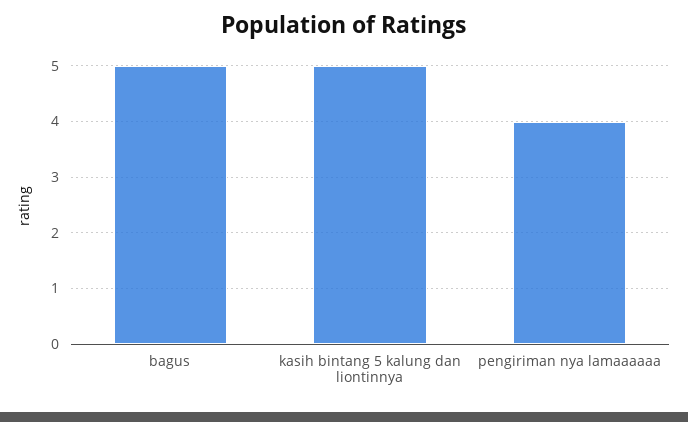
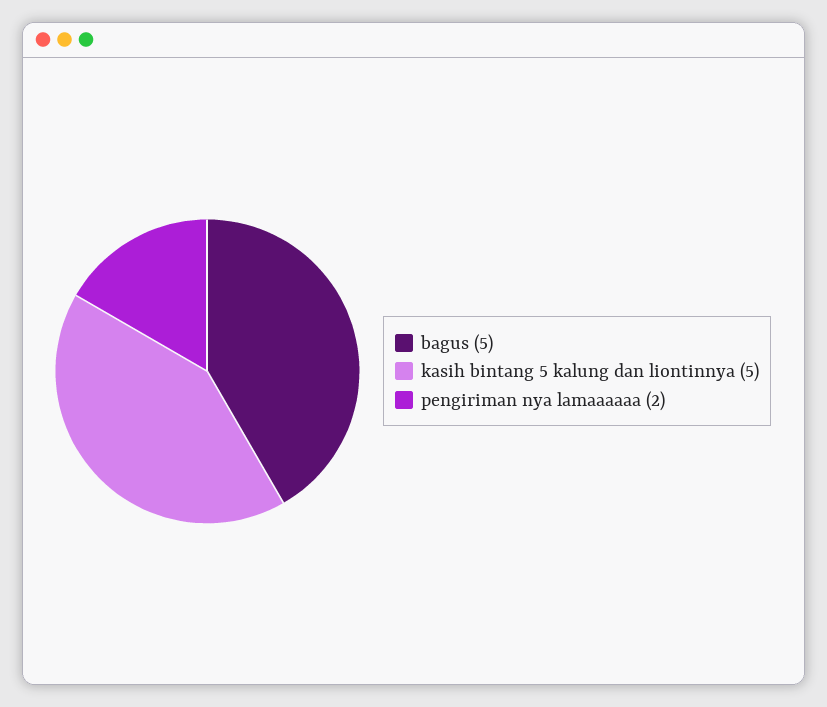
  {
    "bagus": 5,
    "kasih bintang 5 kalung dan liontinnya": 5,
-   "pengiriman nya lamaaaaaa": 4
+   "pengiriman nya lamaaaaaa": 2
  }

